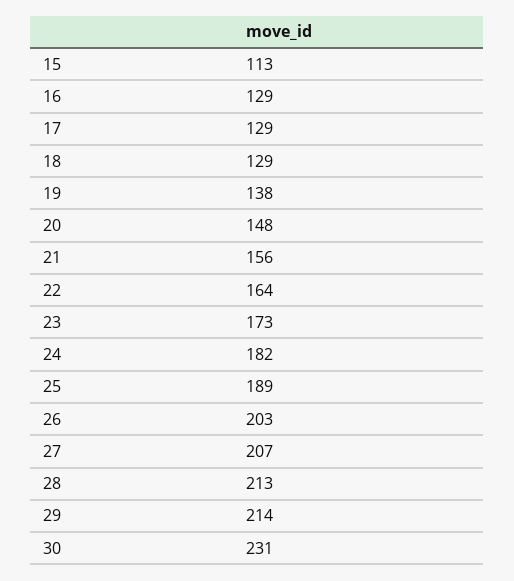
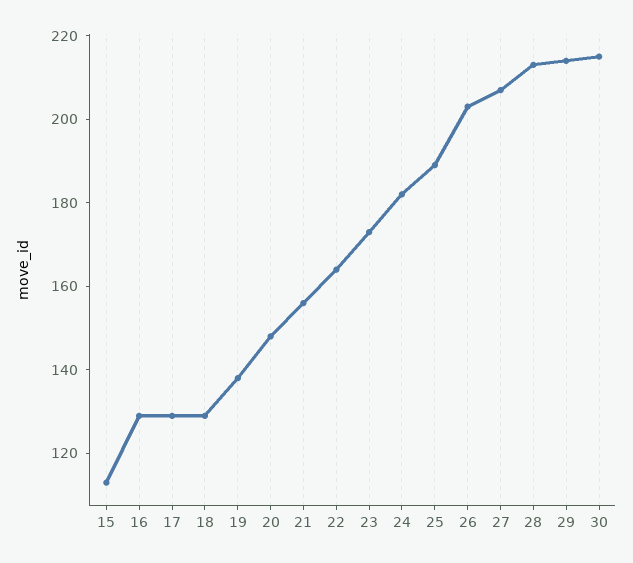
  {
    "15": 113,
    "16": 129,
    "17": 129,
    "18": 129,
    "19": 138,
    "20": 148,
    "21": 156,
    "22": 164,
    "23": 173,
    "24": 182,
    "25": 189,
    "26": 203,
    "27": 207,
    "28": 213,
    "29": 214,
-   "30": 231
+   "30": 215
  }

